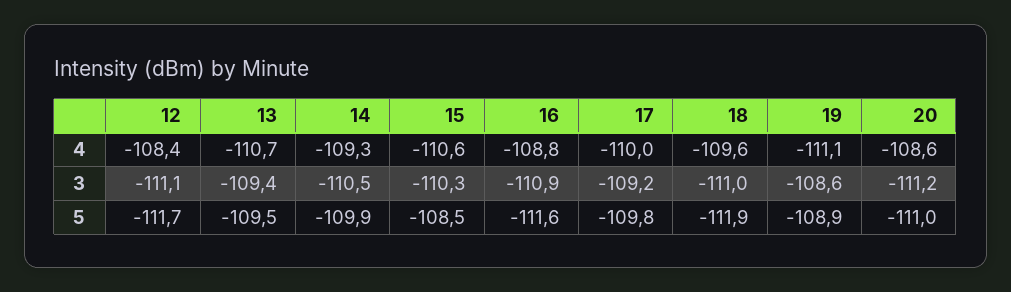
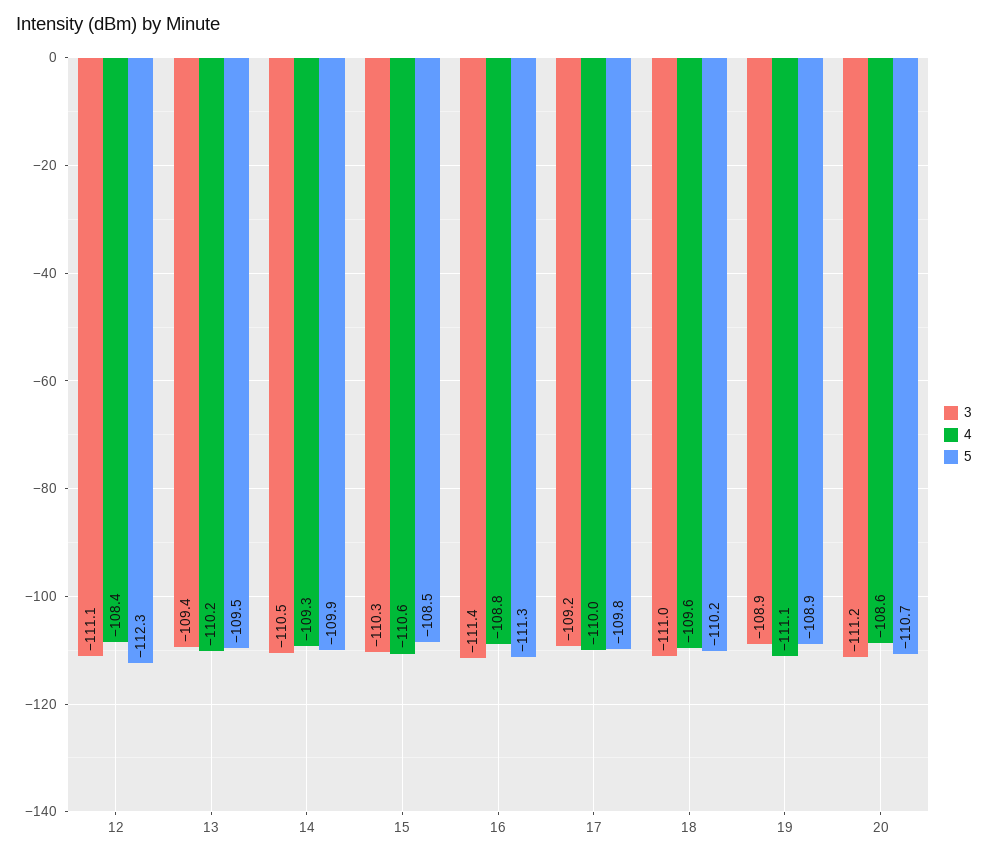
  {
    "4": {
      "12": -108.4,
-     "13": -110.7,
+     "13": -110.2,
      "14": -109.3,
      "15": -110.6,
      "16": -108.8,
      "17": -110,
      "18": -109.6,
      "19": -111.1,
      "20": -108.6
    },
    "3": {
      "12": -111.1,
      "13": -109.4,
      "14": -110.5,
      "15": -110.3,
-     "16": -110.9,
+     "16": -111.4,
      "17": -109.2,
      "18": -111,
-     "19": -108.6,
+     "19": -108.9,
      "20": -111.2
    },
    "5": {
-     "12": -111.7,
+     "12": -112.3,
      "13": -109.5,
      "14": -109.9,
      "15": -108.5,
-     "16": -111.6,
+     "16": -111.3,
      "17": -109.8,
-     "18": -111.9,
+     "18": -110.2,
      "19": -108.9,
-     "20": -111
+     "20": -110.7
    }
  }

